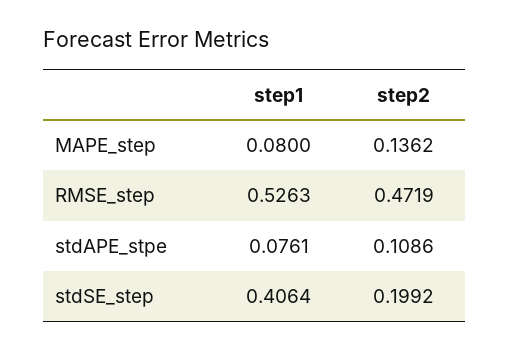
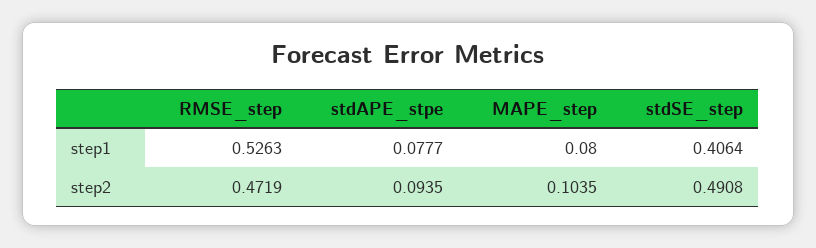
  {
    "step1": {
      "MAPE_step": 0.08,
      "RMSE_step": 0.5263,
-     "stdAPE_stpe": 0.0761,
+     "stdAPE_stpe": 0.0777,
      "stdSE_step": 0.4064
    },
    "step2": {
-     "MAPE_step": 0.1362,
+     "MAPE_step": 0.1035,
      "RMSE_step": 0.4719,
-     "stdAPE_stpe": 0.1086,
+     "stdAPE_stpe": 0.0935,
-     "stdSE_step": 0.1992
+     "stdSE_step": 0.4908
    }
  }

